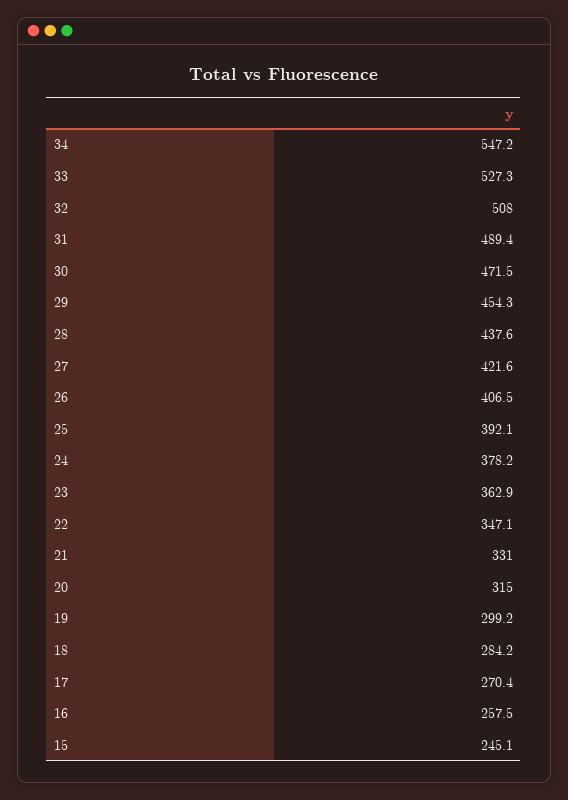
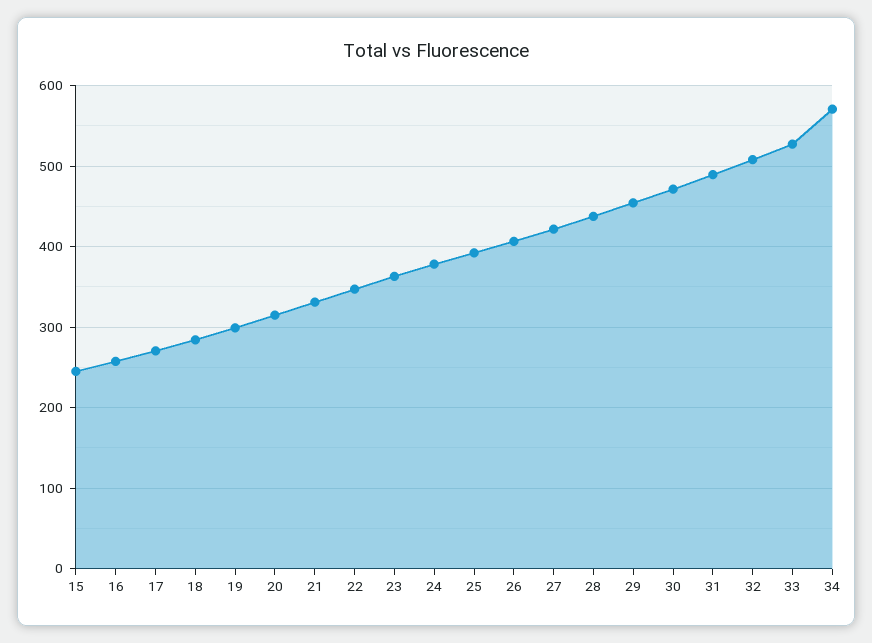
  {
-   "34": 547.2,
+   "34": 570,
    "33": 527.3,
    "32": 508,
    "31": 489.4,
    "30": 471.5,
    "29": 454.3,
    "28": 437.6,
    "27": 421.6,
    "26": 406.5,
    "25": 392.1,
    "24": 378.2,
    "23": 362.9,
    "22": 347.1,
    "21": 331,
    "20": 315,
    "19": 299.2,
    "18": 284.2,
    "17": 270.4,
    "16": 257.5,
    "15": 245.1
  }

